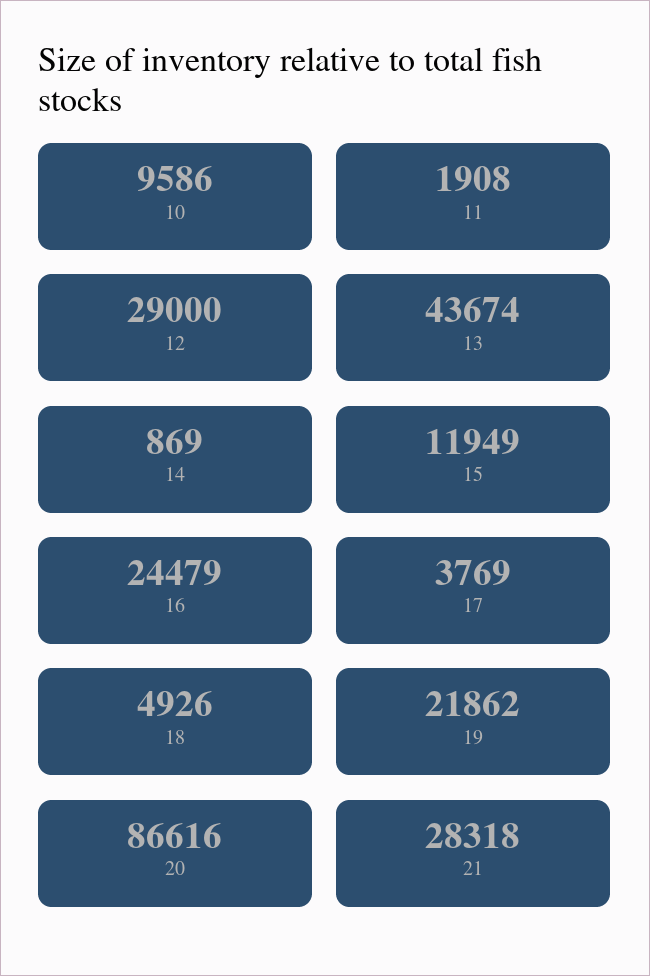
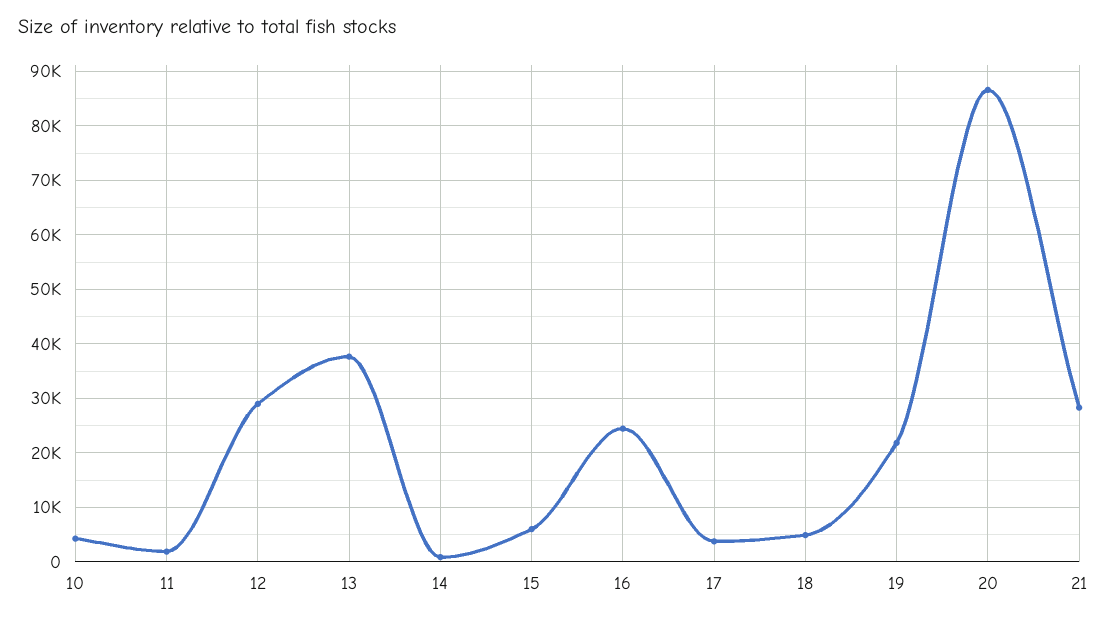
  {
-   "10": 9586,
+   "10": 4000,
    "11": 1908,
    "12": 29000,
-   "13": 43674,
+   "13": 38000,
    "14": 869,
-   "15": 11949,
+   "15": 6000,
    "16": 24479,
    "17": 3769,
    "18": 4926,
    "19": 21862,
    "20": 86616,
    "21": 28318
  }

